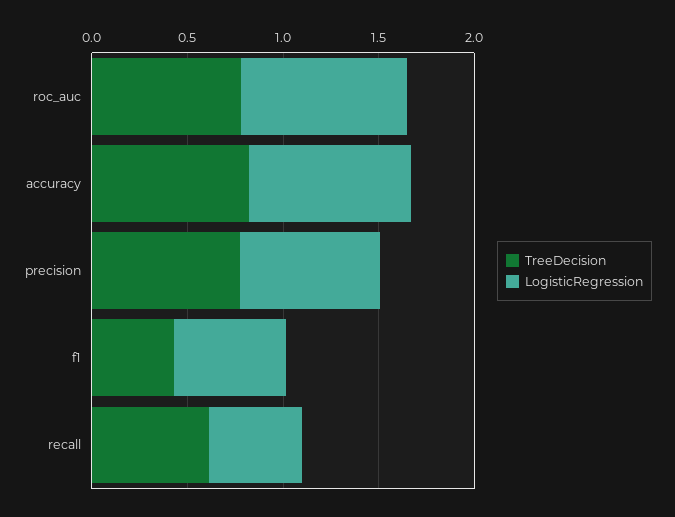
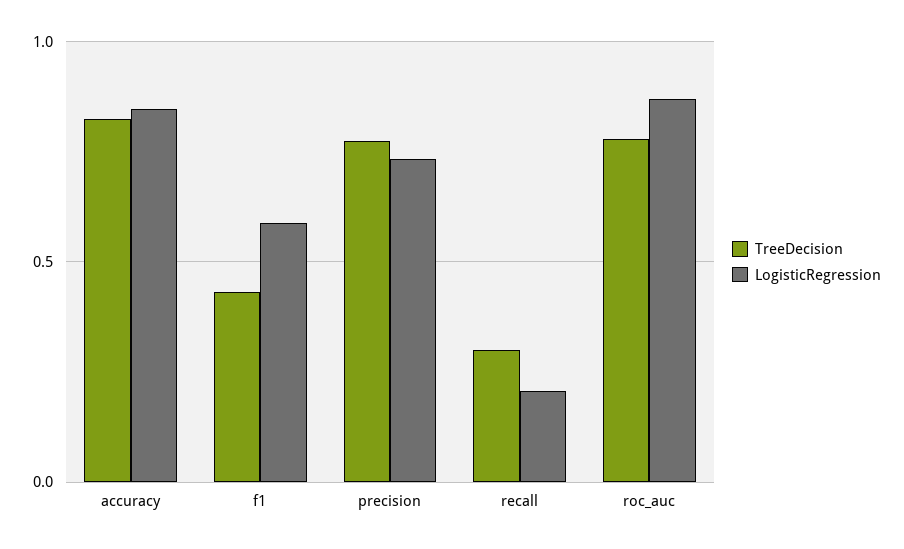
  {
    "TreeDecision": {
      "roc_auc": 0.8,
      "accuracy": 0.8,
      "precision": 0.75,
      "f1": 0.45,
-     "recall": 0.6
+     "recall": 0.3
    },
    "LogisticRegression": {
      "roc_auc": 0.85,
      "accuracy": 0.85,
      "precision": 0.75,
      "f1": 0.6,
-     "recall": 0.5
+     "recall": 0.2
    }
  }

